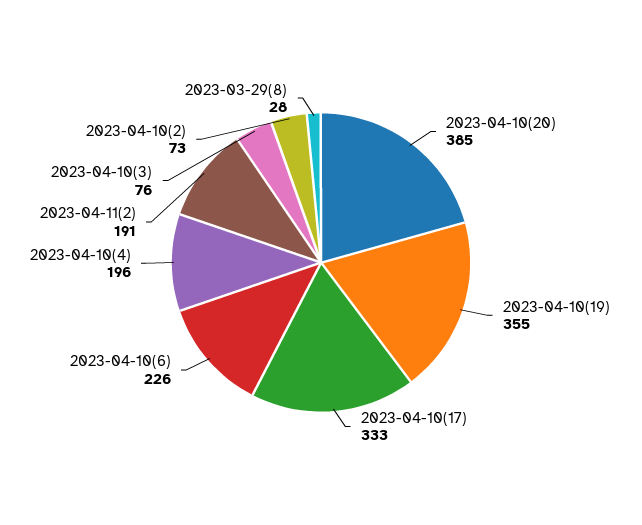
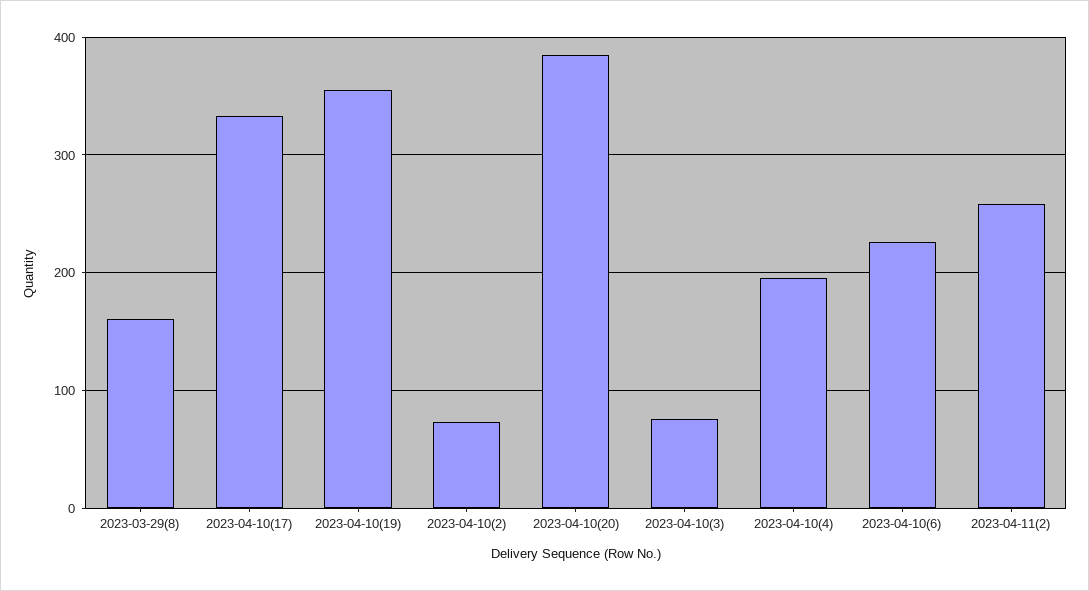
  {
    "2023-04-10(20)": 385,
    "2023-04-10(19)": 355,
    "2023-04-10(17)": 333,
    "2023-04-10(6)": 226,
    "2023-04-10(4)": 196,
-   "2023-04-11(2)": 191,
+   "2023-04-11(2)": 260,
    "2023-04-10(3)": 76,
    "2023-04-10(2)": 73,
-   "2023-03-29(8)": 28
+   "2023-03-29(8)": 160
  }

